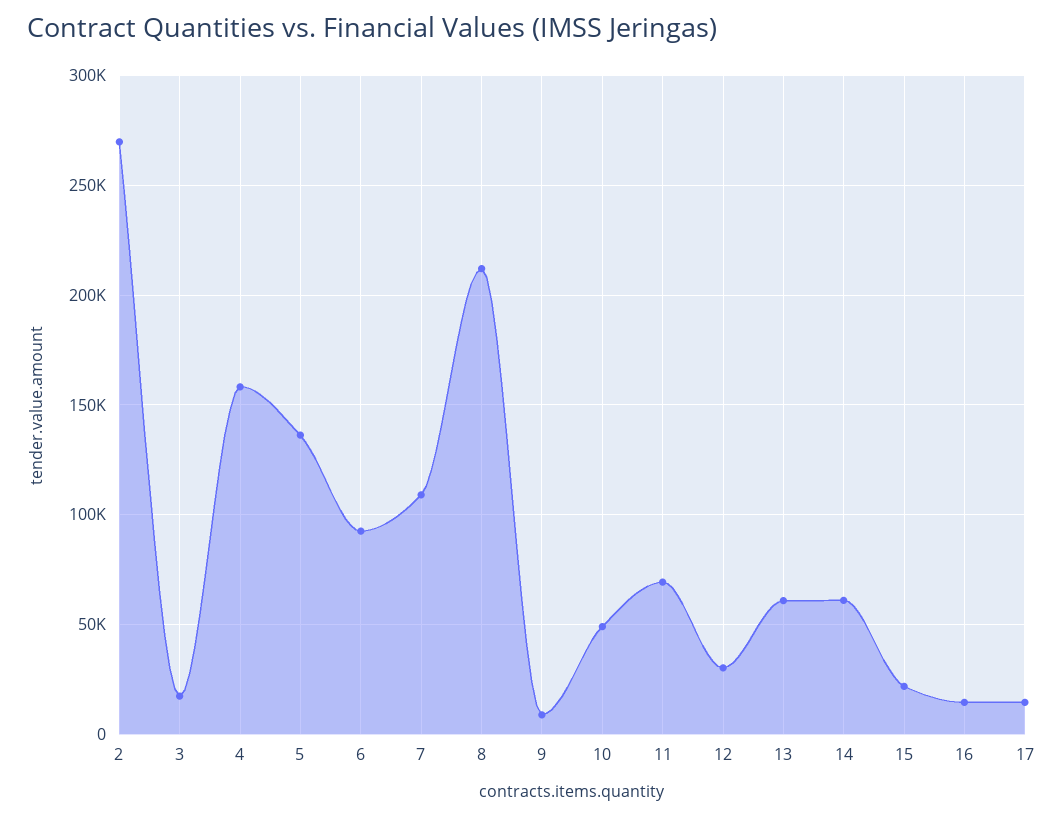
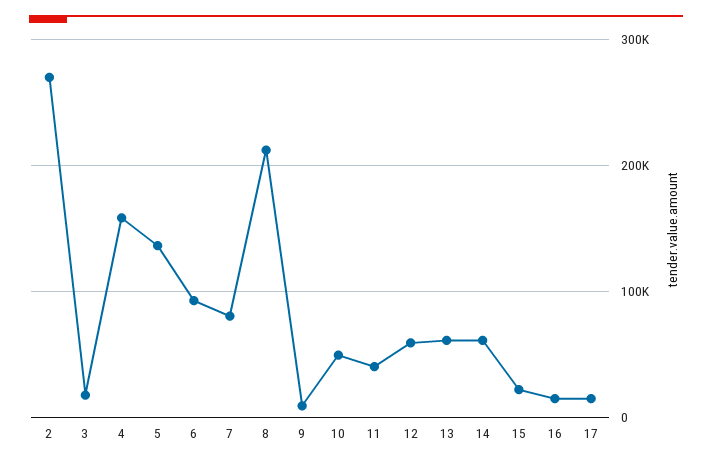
  {
    "2": 270000,
    "3": 15000,
    "4": 160000,
    "5": 135000,
    "6": 95000,
-   "7": 110000,
+   "7": 80000,
    "8": 210000,
    "9": 10000,
    "10": 50000,
-   "11": 70000,
+   "11": 40000,
-   "12": 30000,
+   "12": 60000,
    "13": 60000,
    "14": 60000,
    "15": 20000,
    "16": 15000,
    "17": 15000
  }

